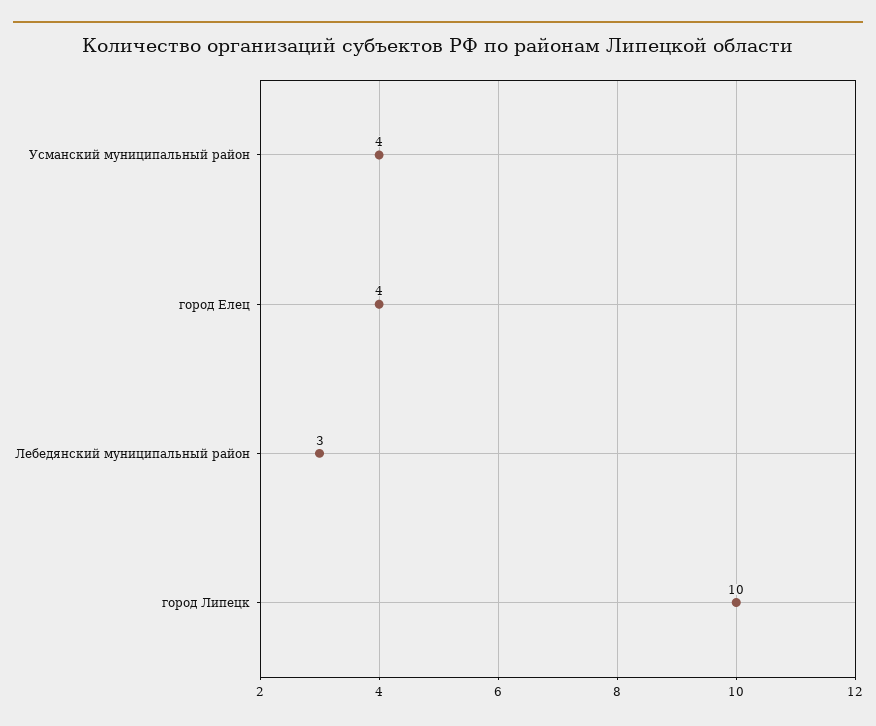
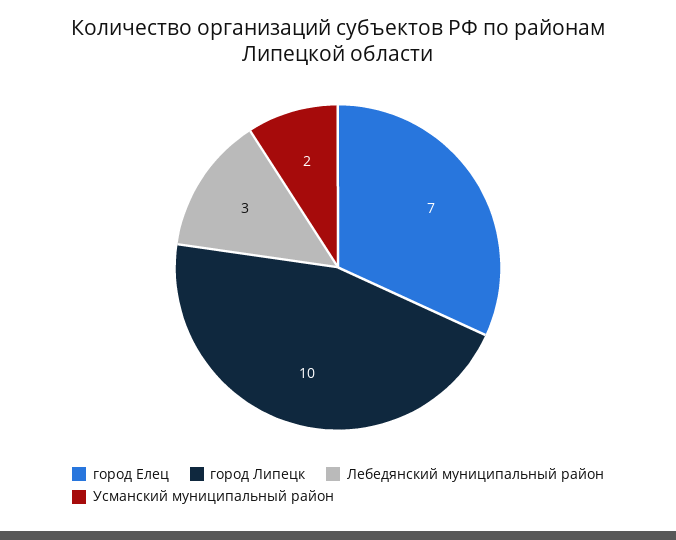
  {
-   "Усманский муниципальный район": 4,
+   "Усманский муниципальный район": 2,
-   "город Елец": 4,
+   "город Елец": 7,
    "Лебедянский муниципальный район": 3,
    "город Липецк": 10
  }

